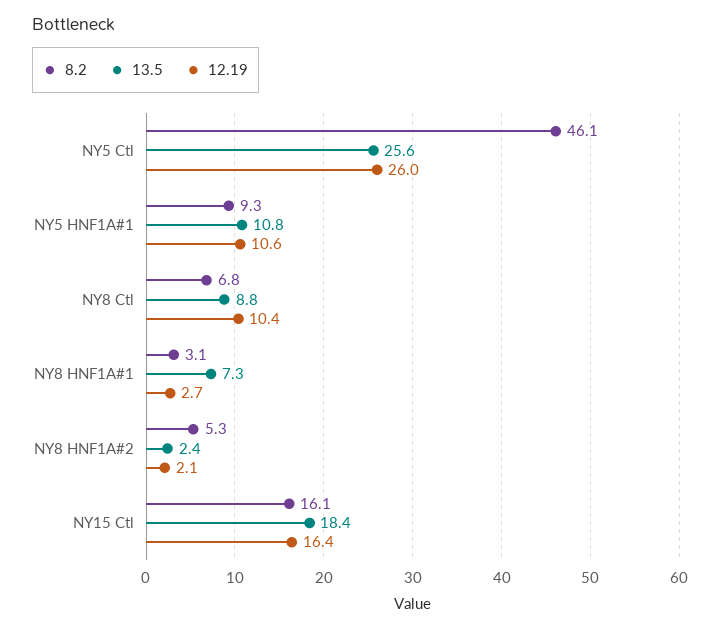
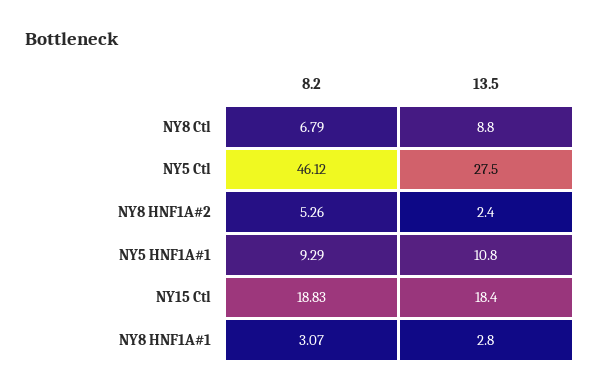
  {
    "8.2": {
      "NY5 Ctl": 46.12,
      "NY5 HNF1A#1": 9.29,
      "NY8 Ctl": 6.79,
      "NY8 HNF1A#1": 3.07,
      "NY8 HNF1A#2": 5.26,
-     "NY15 Ctl": 16.1
+     "NY15 Ctl": 18.83
    },
    "13.5": {
-     "NY5 Ctl": 25.6,
+     "NY5 Ctl": 27.5,
      "NY5 HNF1A#1": 10.8,
      "NY8 Ctl": 8.8,
-     "NY8 HNF1A#1": 7.3,
+     "NY8 HNF1A#1": 2.8,
      "NY8 HNF1A#2": 2.4,
      "NY15 Ctl": 18.4
-   },
+   }
-   "12.19": {
-     "NY5 Ctl": 26,
-     "NY5 HNF1A#1": 10.6,
-     "NY8 Ctl": 10.4,
-     "NY8 HNF1A#1": 2.7,
-     "NY8 HNF1A#2": 2.1,
-     "NY15 Ctl": 16.4
-   }
  }

